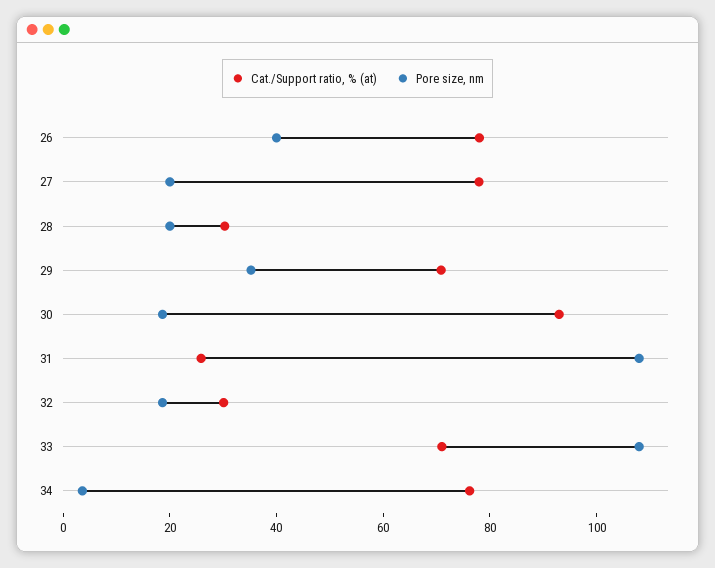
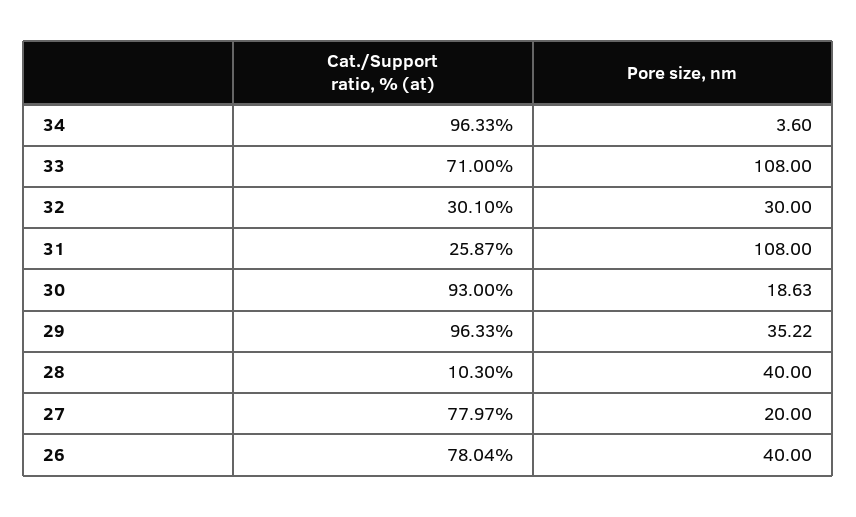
  {
    "Cat./Support ratio, % (at)": {
      "26": 78.04,
      "27": 77.97,
-     "28": 30,
+     "28": 10.3,
-     "29": 70,
+     "29": 96.33,
      "30": 93,
      "31": 25.87,
      "32": 30.1,
      "33": 71,
-     "34": 75
+     "34": 96.33
    },
    "Pore size, nm": {
      "26": 40,
      "27": 20,
-     "28": 20,
+     "28": 40,
      "29": 35.22,
      "30": 18.63,
      "31": 108,
-     "32": 20,
+     "32": 30,
      "33": 108,
      "34": 3.6
    }
  }

